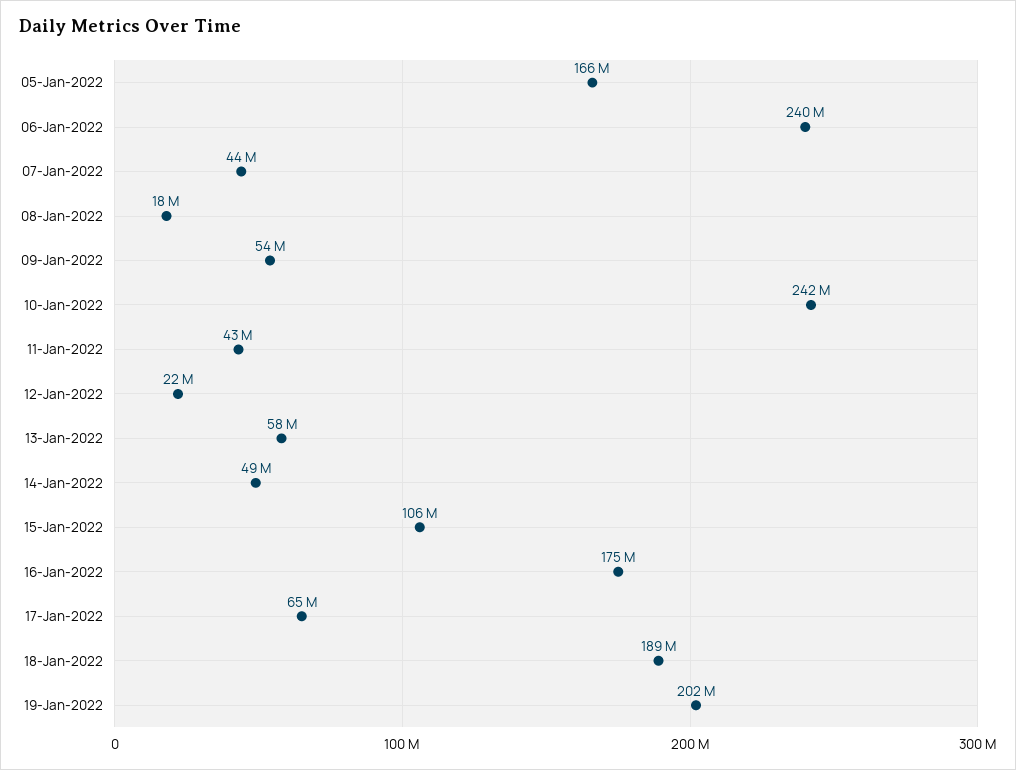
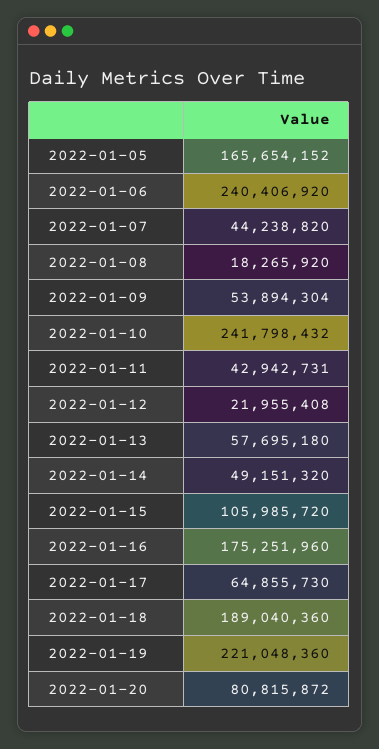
  {
    "05-Jan-2022": 165654152,
    "06-Jan-2022": 240406920,
    "07-Jan-2022": 44238820,
    "08-Jan-2022": 18265920,
    "09-Jan-2022": 53894304,
    "10-Jan-2022": 241798432,
    "11-Jan-2022": 42942731,
    "12-Jan-2022": 21955408,
    "13-Jan-2022": 57695180,
    "14-Jan-2022": 49151320,
    "15-Jan-2022": 105985720,
    "16-Jan-2022": 175251960,
    "17-Jan-2022": 64855730,
    "18-Jan-2022": 189040360,
-   "19-Jan-2022": 202000000
+   "19-Jan-2022": 221048360,
+   "2022-01-20": 80815872
  }

